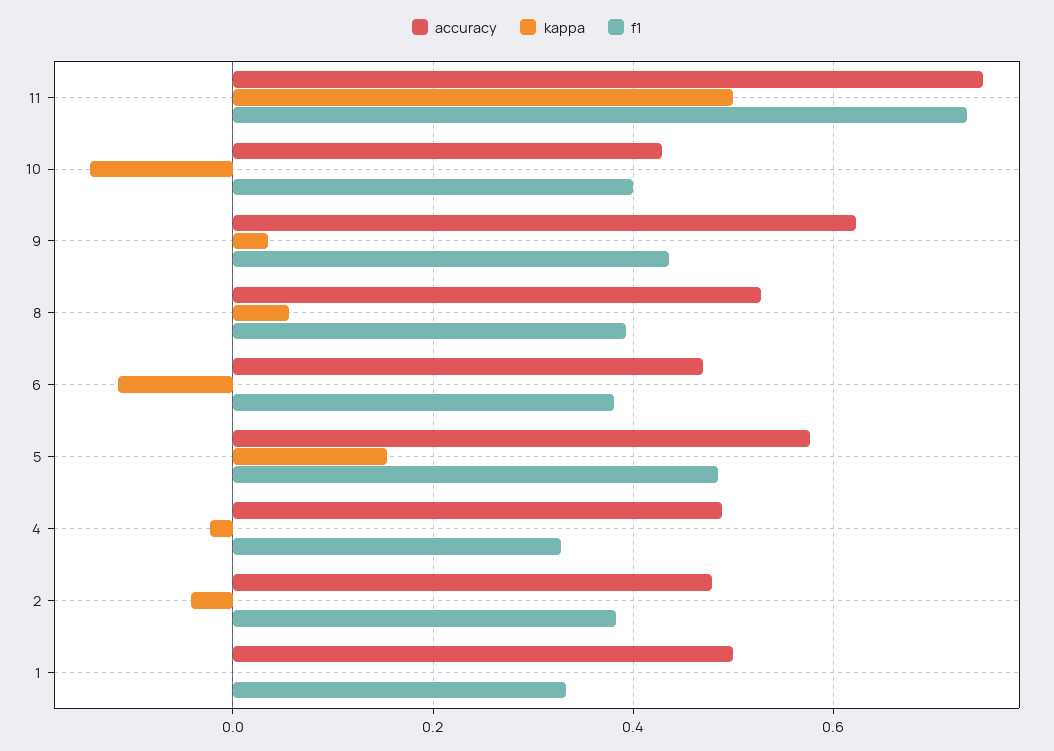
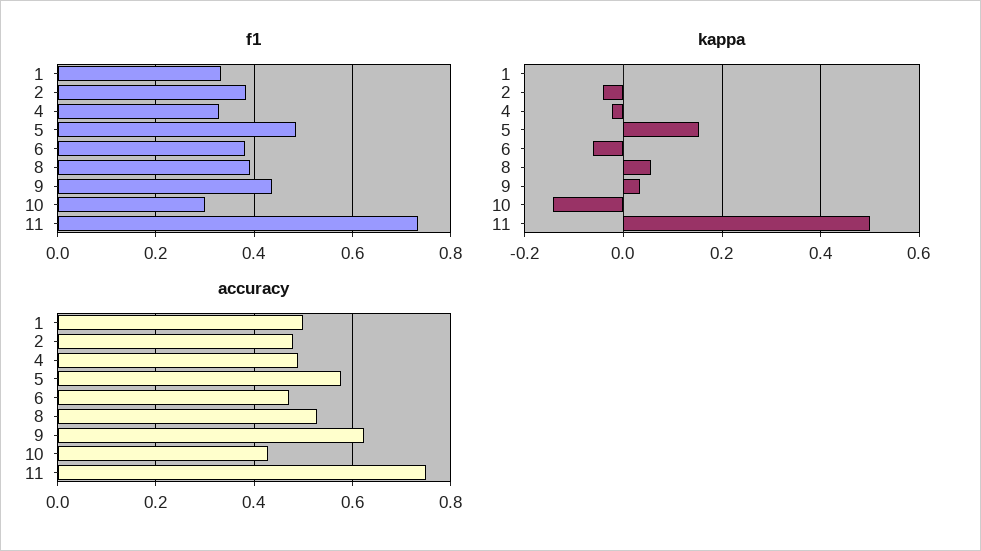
  {
    "accuracy": {
      "11": 0.76,
      "10": 0.42,
      "9": 0.62,
      "8": 0.52,
      "6": 0.46,
      "5": 0.58,
      "4": 0.48,
      "2": 0.48,
      "1": 0.5
    },
    "kappa": {
      "11": 0.5,
      "10": -0.14,
      "9": 0.04,
      "8": 0.06,
-     "6": -0.12,
+     "6": -0.06,
      "5": 0.16,
      "4": -0.02,
      "2": -0.04,
      "1": 0
    },
    "f1": {
      "11": 0.74,
-     "10": 0.4,
+     "10": 0.3,
      "9": 0.44,
      "8": 0.4,
      "6": 0.38,
      "5": 0.48,
      "4": 0.32,
      "2": 0.38,
      "1": 0.34
    }
  }

